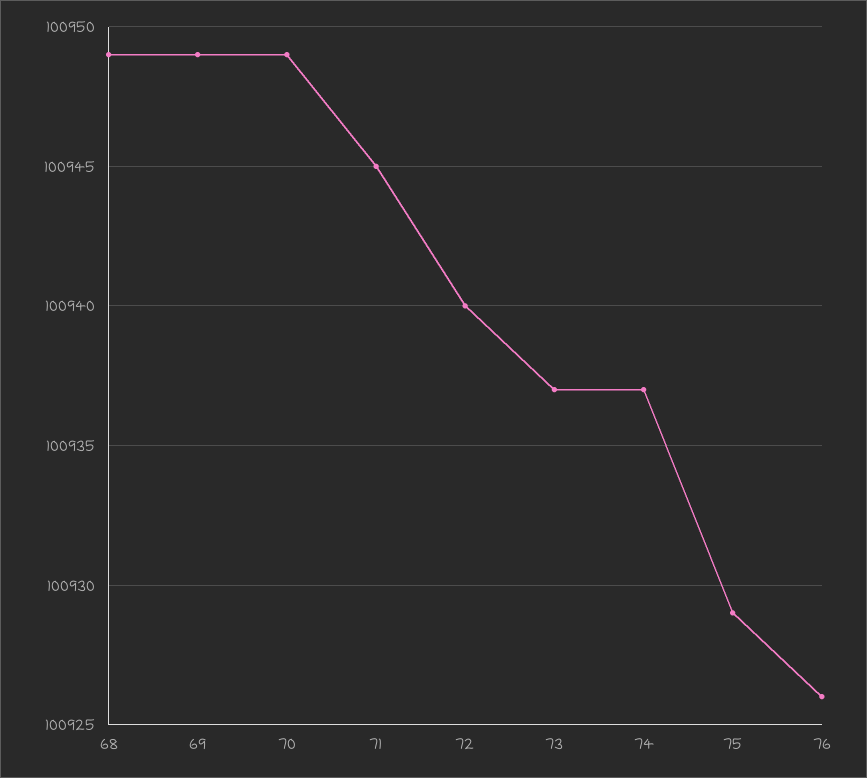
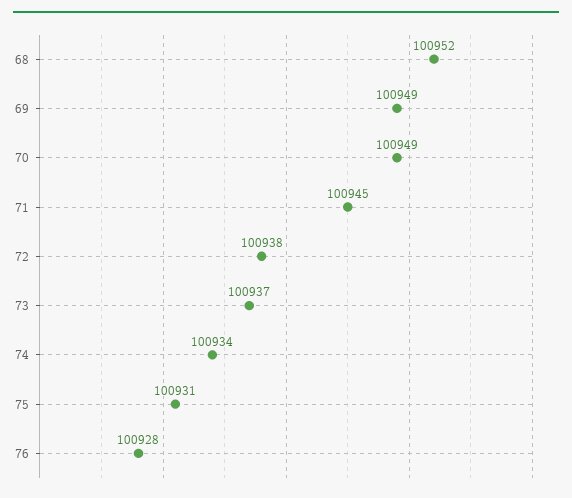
  {
-   "68": 100949,
+   "68": 100952,
    "69": 100949,
    "70": 100949,
    "71": 100945,
-   "72": 100940,
+   "72": 100938,
    "73": 100937,
-   "74": 100937,
+   "74": 100934,
-   "75": 100929,
+   "75": 100931,
-   "76": 100926
+   "76": 100928
  }

